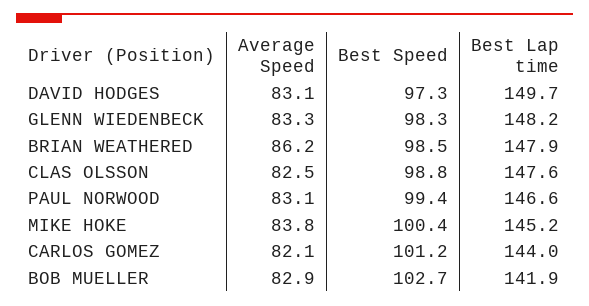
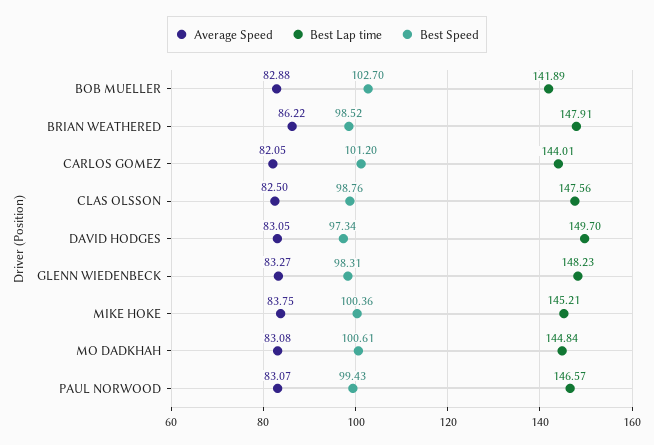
  {
    "Average Speed": {
      "DAVID HODGES": 83.05,
      "GLENN WIEDENBECK": 83.27,
      "BRIAN WEATHERED": 86.22,
      "CLAS OLSSON": 82.5,
      "PAUL NORWOOD": 83.07,
      "MIKE HOKE": 83.75,
      "CARLOS GOMEZ": 82.05,
-     "BOB MUELLER": 82.88
+     "BOB MUELLER": 82.88,
+     "MO DADKHAH": 83.08
    },
    "Best Speed": {
      "DAVID HODGES": 97.34,
      "GLENN WIEDENBECK": 98.31,
      "BRIAN WEATHERED": 98.52,
      "CLAS OLSSON": 98.76,
      "PAUL NORWOOD": 99.43,
      "MIKE HOKE": 100.36,
      "CARLOS GOMEZ": 101.2,
-     "BOB MUELLER": 102.7
+     "BOB MUELLER": 102.7,
+     "MO DADKHAH": 100.61
    },
    "Best Lap time": {
      "DAVID HODGES": 149.7,
      "GLENN WIEDENBECK": 148.23,
      "BRIAN WEATHERED": 147.91,
      "CLAS OLSSON": 147.56,
      "PAUL NORWOOD": 146.57,
      "MIKE HOKE": 145.21,
      "CARLOS GOMEZ": 144.01,
-     "BOB MUELLER": 141.89
+     "BOB MUELLER": 141.89,
+     "MO DADKHAH": 144.84
    }
  }

